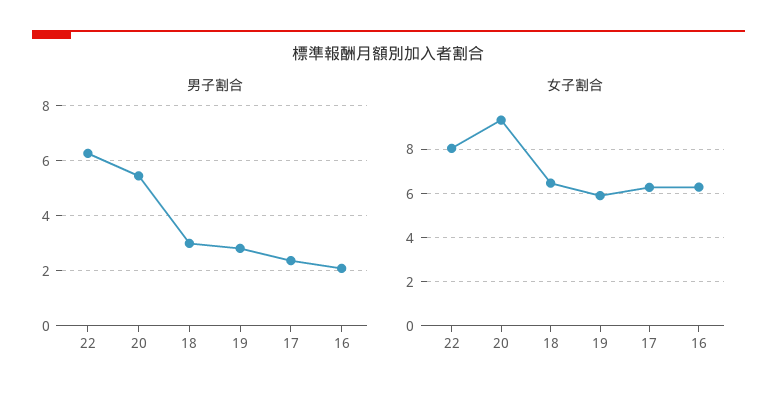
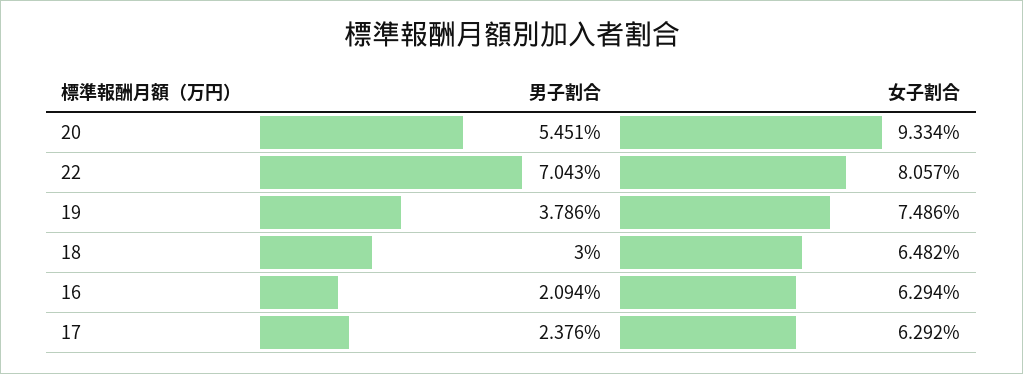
  {
    "男子割合": {
-     "22": 6.25,
+     "22": 7.043,
      "20": 5.451,
      "18": 3,
-     "19": 2.75,
+     "19": 3.786,
      "17": 2.376,
      "16": 2.094
    },
    "女子割合": {
      "22": 8.057,
      "20": 9.334,
      "18": 6.482,
-     "19": 6,
+     "19": 7.486,
      "17": 6.292,
      "16": 6.294
    }
  }

